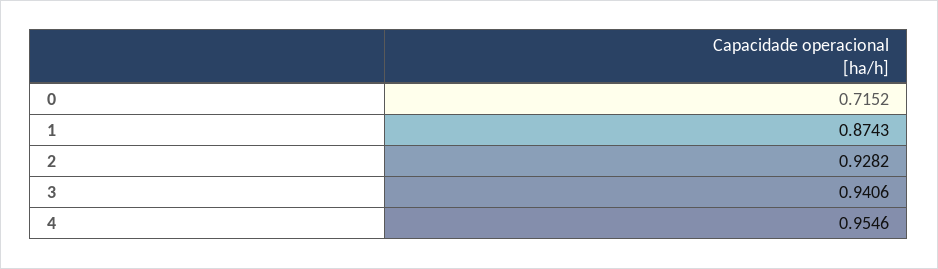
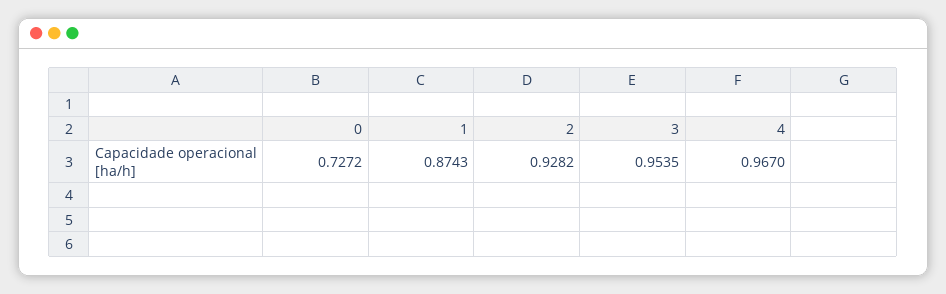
  {
-   "0": 0.7152,
+   "0": 0.7272,
    "1": 0.8743,
    "2": 0.9282,
-   "3": 0.9406,
+   "3": 0.9535,
-   "4": 0.9546
+   "4": 0.967
  }

